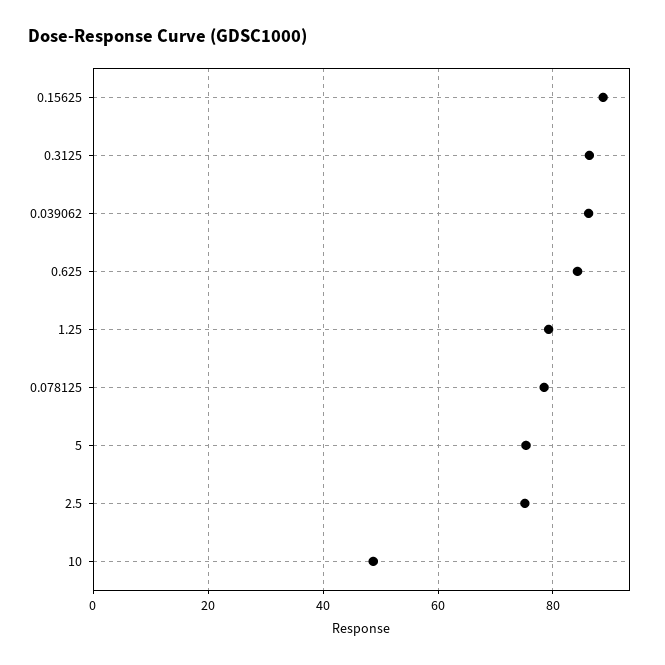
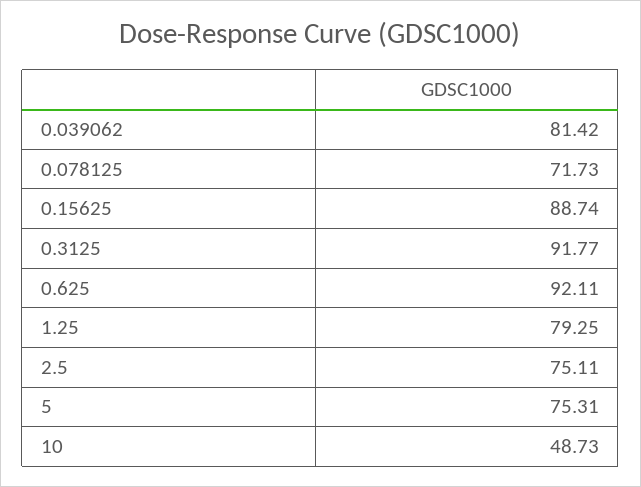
  {
    "0.15625": 88.74,
-   "0.3125": 86,
+   "0.3125": 91.77,
-   "0.039062": 86,
+   "0.039062": 81.42,
-   "0.625": 84,
+   "0.625": 92.11,
    "1.25": 79.25,
-   "0.078125": 78,
+   "0.078125": 71.73,
    "5": 75.31,
    "2.5": 75.11,
    "10": 48.73
  }

